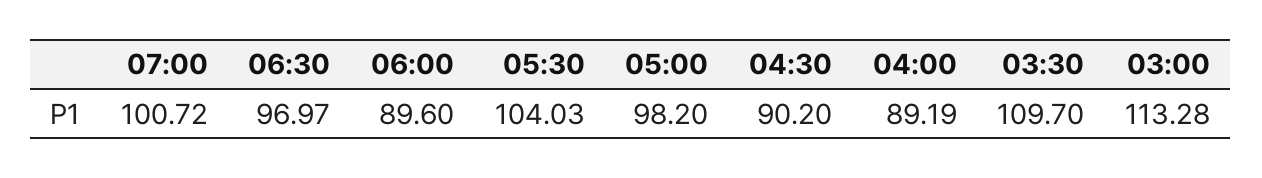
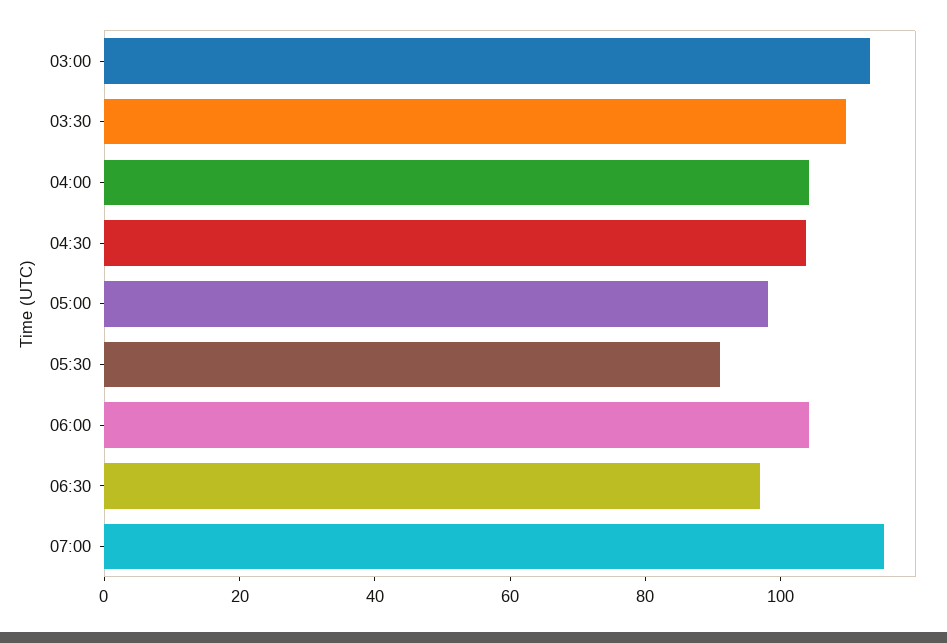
  {
-   "07:00": 100.72,
+   "07:00": 115,
    "06:30": 96.97,
-   "06:00": 89.6,
+   "06:00": 105,
-   "05:30": 104.03,
+   "05:30": 90,
    "05:00": 98.2,
-   "04:30": 90.2,
+   "04:30": 105,
-   "04:00": 89.19,
+   "04:00": 105,
    "03:30": 109.7,
    "03:00": 113.28
  }

